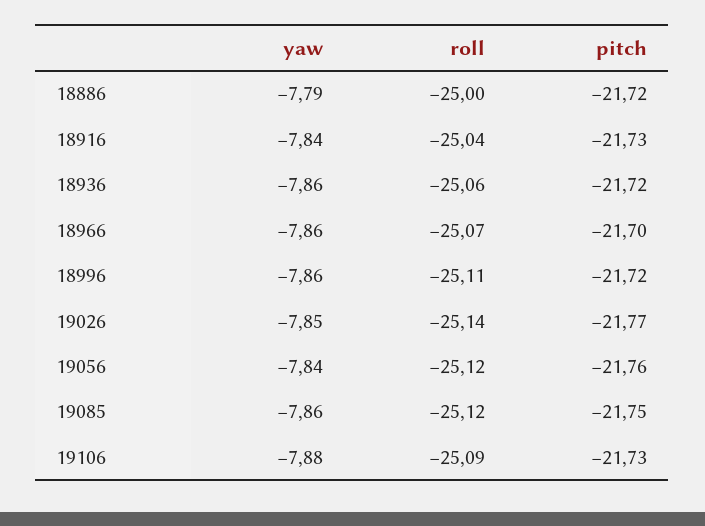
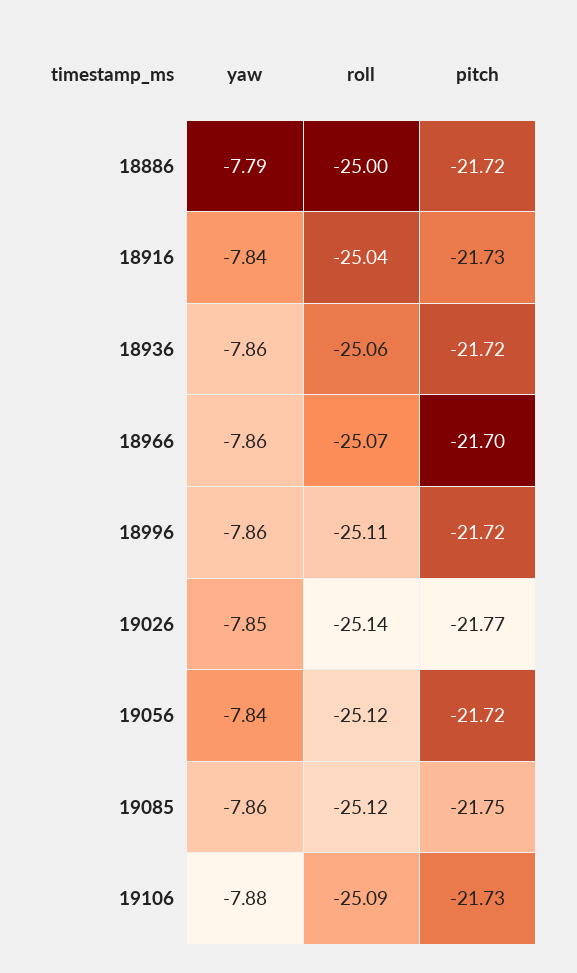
  {
    "yaw": {
      "18886": -7.79,
      "18916": -7.84,
      "18936": -7.86,
      "18966": -7.86,
      "18996": -7.86,
      "19026": -7.85,
      "19056": -7.84,
      "19085": -7.86,
      "19106": -7.88
    },
    "roll": {
      "18886": -25,
      "18916": -25.04,
      "18936": -25.06,
      "18966": -25.07,
      "18996": -25.11,
      "19026": -25.14,
      "19056": -25.12,
      "19085": -25.12,
      "19106": -25.09
    },
    "pitch": {
      "18886": -21.72,
      "18916": -21.73,
      "18936": -21.72,
      "18966": -21.7,
      "18996": -21.72,
      "19026": -21.77,
-     "19056": -21.76,
+     "19056": -21.72,
      "19085": -21.75,
      "19106": -21.73
    }
  }

